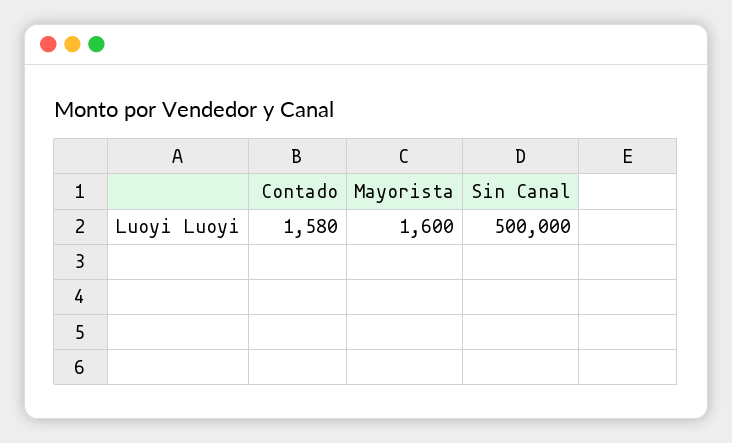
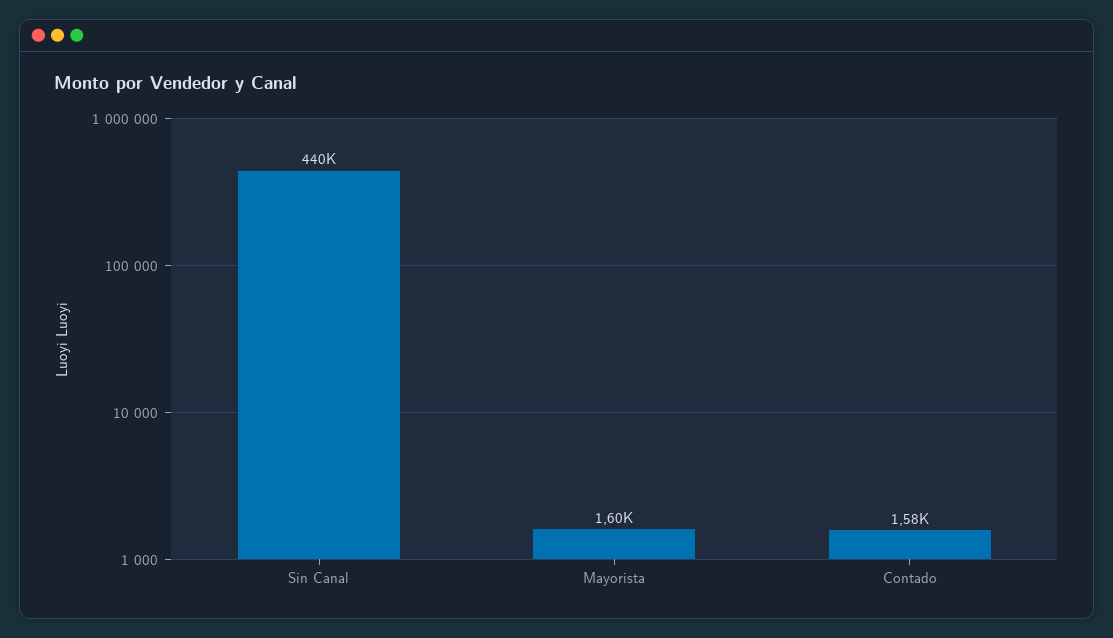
  {
    "Contado": 1580,
    "Mayorista": 1600,
-   "Sin Canal": 500000
+   "Sin Canal": 440000
  }

